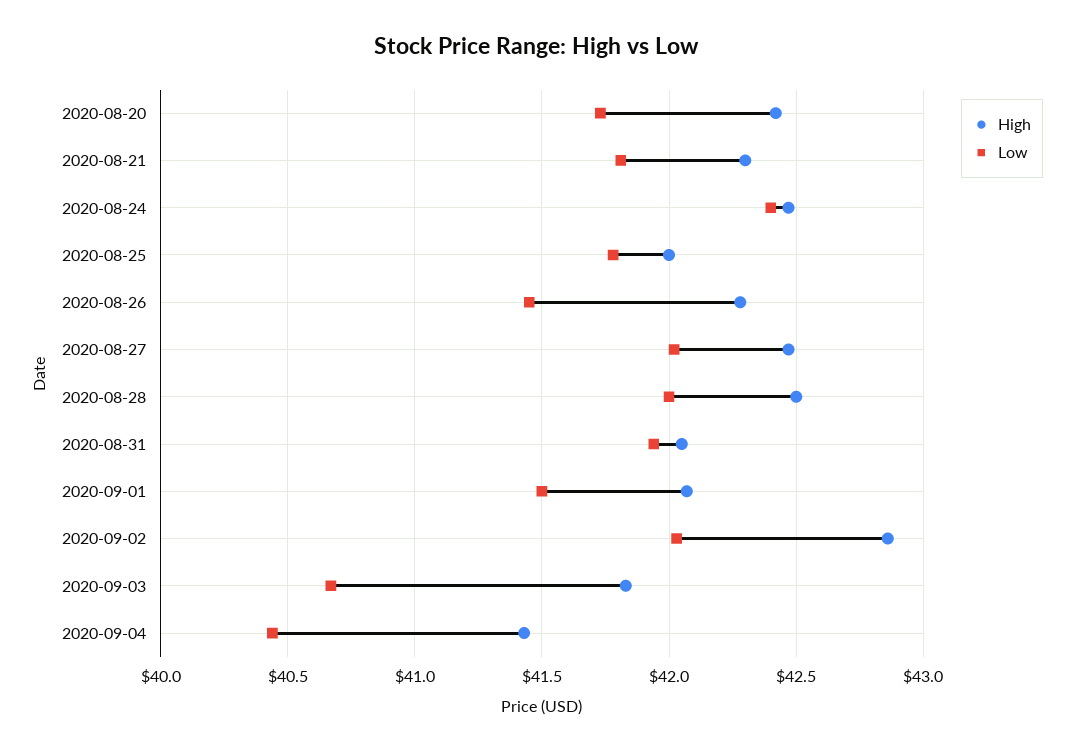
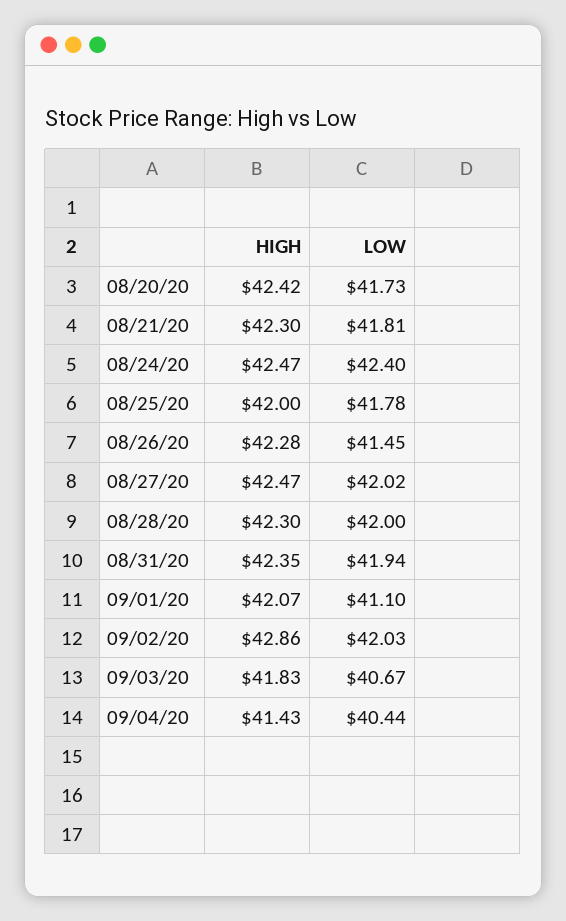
  {
    "High": {
      "2020-08-20": 42.42,
      "2020-08-21": 42.3,
      "2020-08-24": 42.47,
      "2020-08-25": 42,
      "2020-08-26": 42.28,
      "2020-08-27": 42.47,
-     "2020-08-28": 42.5,
+     "2020-08-28": 42.3,
-     "2020-08-31": 42.05,
+     "2020-08-31": 42.35,
      "2020-09-01": 42.07,
      "2020-09-02": 42.86,
      "2020-09-03": 41.83,
      "2020-09-04": 41.43
    },
    "Low": {
      "2020-08-20": 41.73,
      "2020-08-21": 41.81,
      "2020-08-24": 42.4,
      "2020-08-25": 41.78,
      "2020-08-26": 41.45,
      "2020-08-27": 42.02,
      "2020-08-28": 42,
      "2020-08-31": 41.94,
-     "2020-09-01": 41.5,
+     "2020-09-01": 41.1,
      "2020-09-02": 42.03,
      "2020-09-03": 40.67,
      "2020-09-04": 40.44
    }
  }

